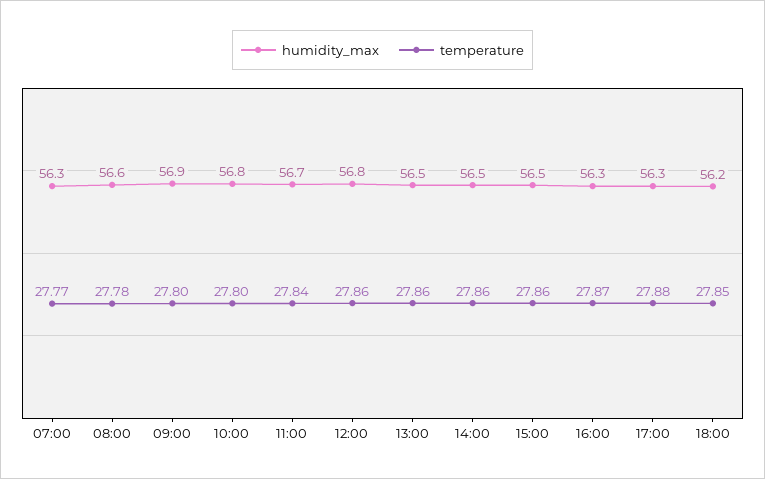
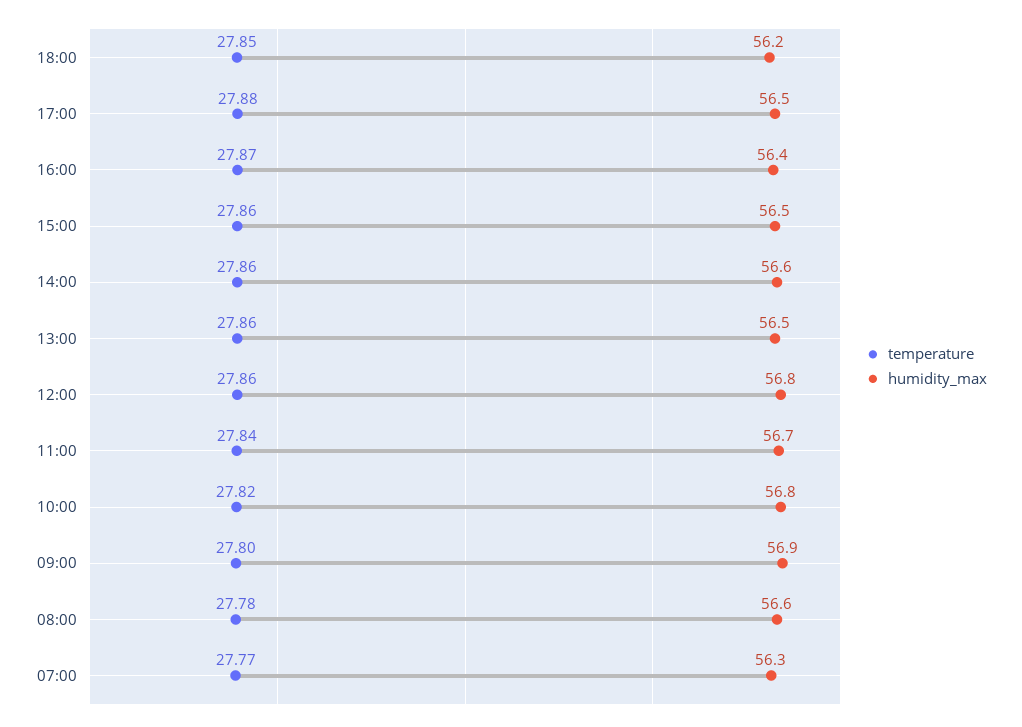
  {
    "humidity_max": {
      "07:00": 56.3,
      "08:00": 56.6,
      "09:00": 56.9,
      "10:00": 56.8,
      "11:00": 56.7,
      "12:00": 56.8,
      "13:00": 56.5,
-     "14:00": 56.5,
+     "14:00": 56.6,
      "15:00": 56.5,
-     "16:00": 56.3,
+     "16:00": 56.4,
-     "17:00": 56.3,
+     "17:00": 56.5,
      "18:00": 56.2
    },
    "temperature": {
      "07:00": 27.77,
      "08:00": 27.78,
      "09:00": 27.8,
-     "10:00": 27.8,
+     "10:00": 27.82,
      "11:00": 27.84,
      "12:00": 27.86,
      "13:00": 27.86,
      "14:00": 27.86,
      "15:00": 27.86,
      "16:00": 27.87,
      "17:00": 27.88,
      "18:00": 27.85
    }
  }

